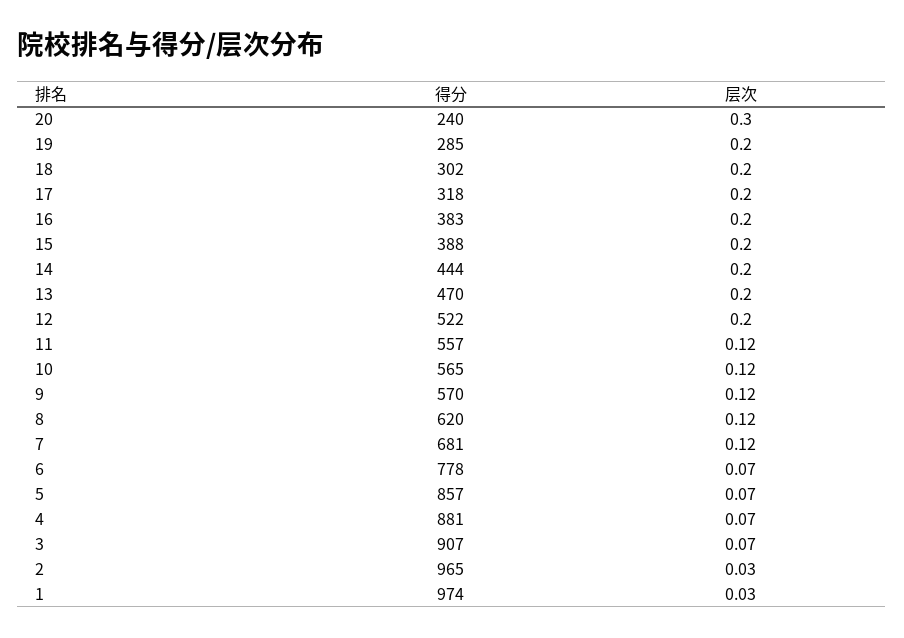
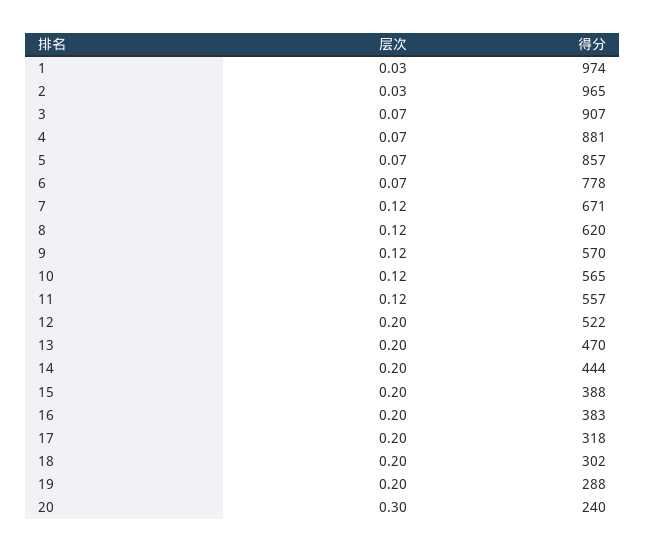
  {
    "得分": {
      "20": 240,
-     "19": 285,
+     "19": 288,
      "18": 302,
      "17": 318,
      "16": 383,
      "15": 388,
      "14": 444,
      "13": 470,
      "12": 522,
      "11": 557,
      "10": 565,
      "9": 570,
      "8": 620,
-     "7": 681,
+     "7": 671,
      "6": 778,
      "5": 857,
      "4": 881,
      "3": 907,
      "2": 965,
      "1": 974
    },
    "层次": {
      "20": 0.3,
      "19": 0.2,
      "18": 0.2,
      "17": 0.2,
      "16": 0.2,
      "15": 0.2,
      "14": 0.2,
      "13": 0.2,
      "12": 0.2,
      "11": 0.12,
      "10": 0.12,
      "9": 0.12,
      "8": 0.12,
      "7": 0.12,
      "6": 0.07,
      "5": 0.07,
      "4": 0.07,
      "3": 0.07,
      "2": 0.03,
      "1": 0.03
    }
  }

